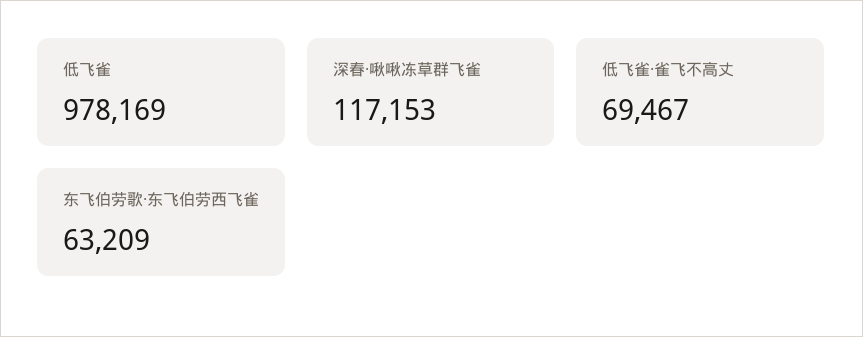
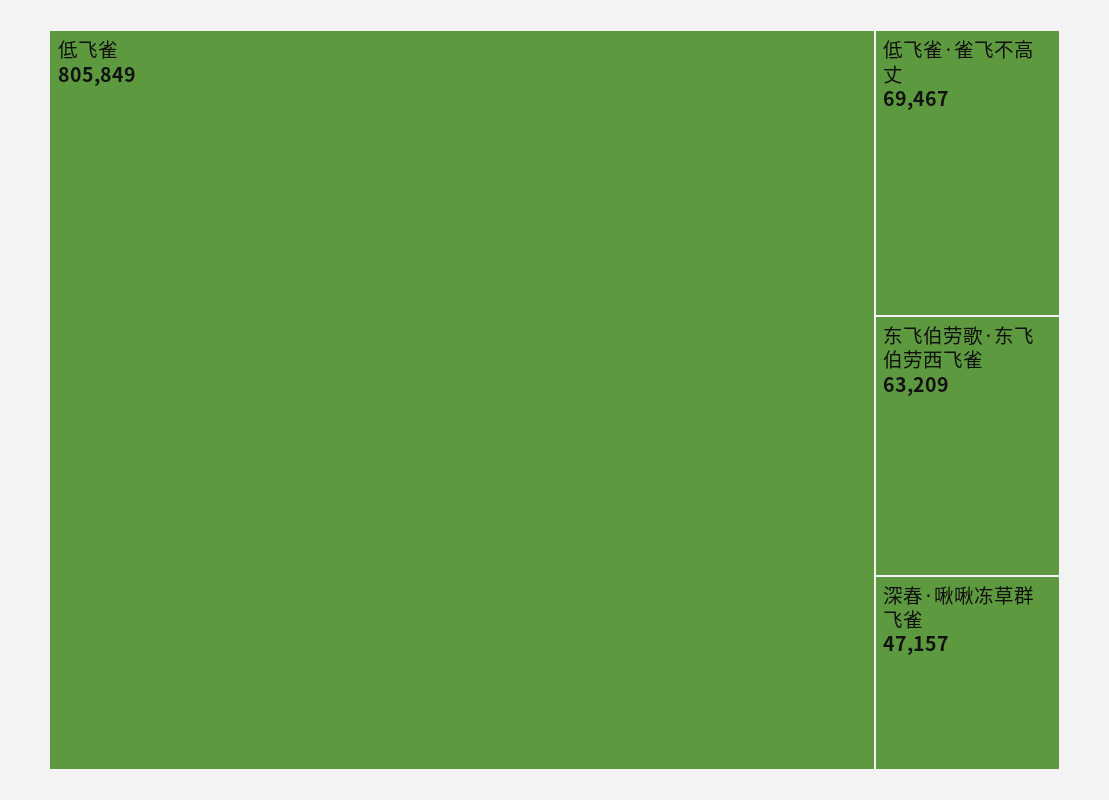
  {
-   "低飞雀": 978169,
+   "低飞雀": 805849,
-   "深春·啾啾冻草群飞雀": 117153,
+   "深春·啾啾冻草群飞雀": 47157,
    "低飞雀·雀飞不高丈": 69467,
    "东飞伯劳歌·东飞伯劳西飞雀": 63209
  }

